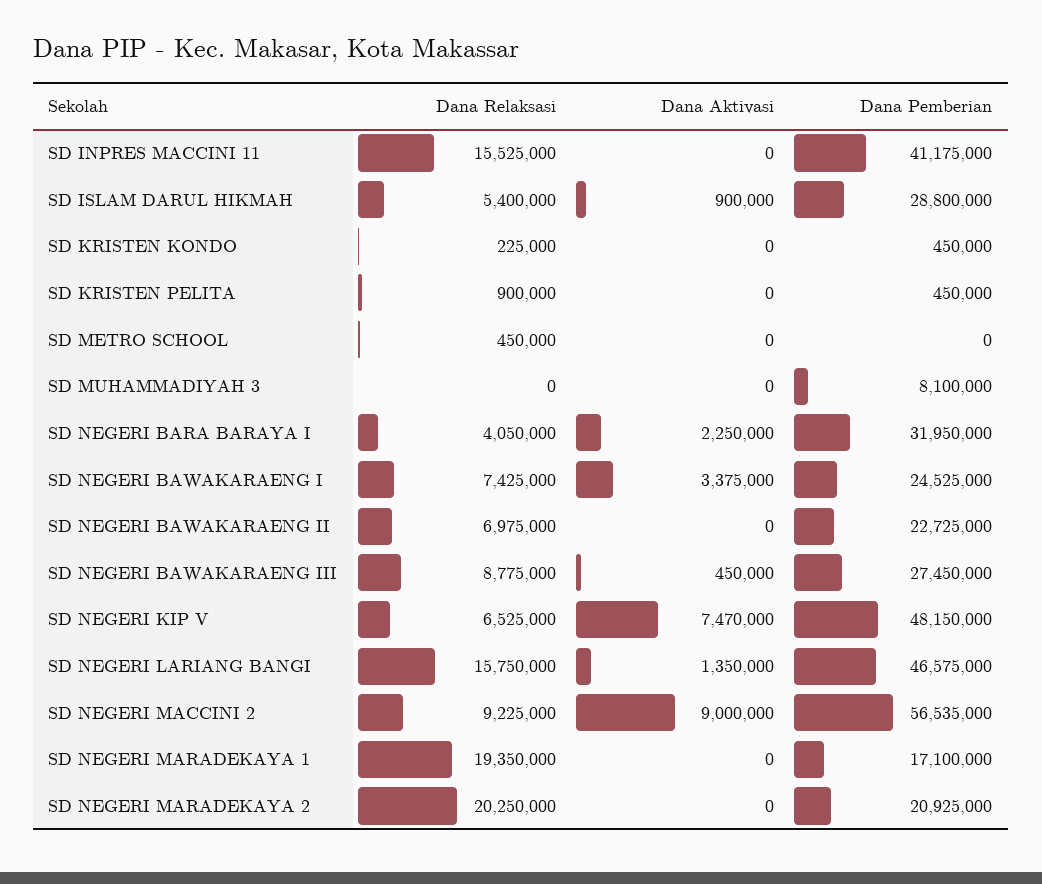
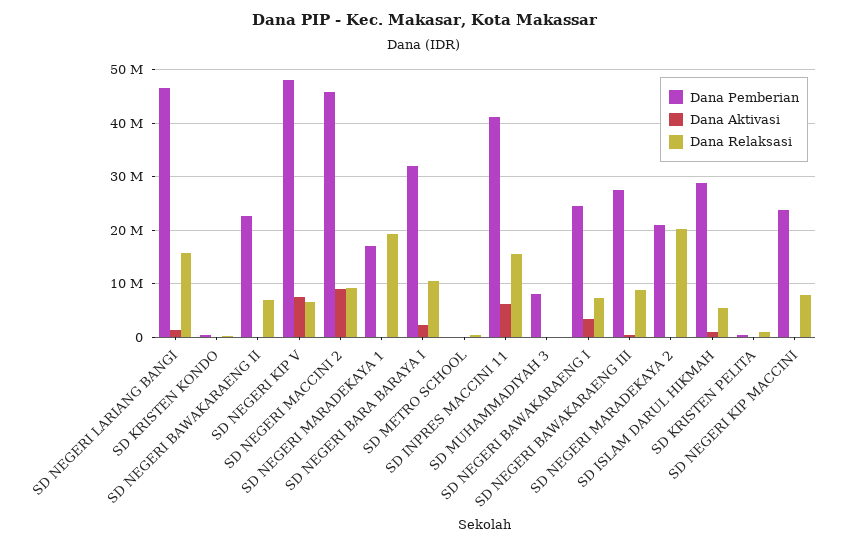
  {
    "Dana Relaksasi": {
      "SD INPRES MACCINI 11": 15525000,
      "SD ISLAM DARUL HIKMAH": 5400000,
      "SD KRISTEN KONDO": 225000,
      "SD KRISTEN PELITA": 900000,
      "SD METRO SCHOOL": 450000,
      "SD MUHAMMADIYAH 3": 0,
-     "SD NEGERI BARA BARAYA I": 4050000,
+     "SD NEGERI BARA BARAYA I": 10000000,
      "SD NEGERI BAWAKARAENG I": 7425000,
      "SD NEGERI BAWAKARAENG II": 6975000,
      "SD NEGERI BAWAKARAENG III": 8775000,
      "SD NEGERI KIP V": 6525000,
      "SD NEGERI LARIANG BANGI": 15750000,
      "SD NEGERI MACCINI 2": 9225000,
      "SD NEGERI MARADEKAYA 1": 19350000,
-     "SD NEGERI MARADEKAYA 2": 20250000
+     "SD NEGERI MARADEKAYA 2": 20250000,
+     "SD NEGERI KIP MACCINI": 8000000
    },
    "Dana Aktivasi": {
-     "SD INPRES MACCINI 11": 0,
+     "SD INPRES MACCINI 11": 6000000,
      "SD ISLAM DARUL HIKMAH": 900000,
      "SD KRISTEN KONDO": 0,
      "SD KRISTEN PELITA": 0,
      "SD METRO SCHOOL": 0,
      "SD MUHAMMADIYAH 3": 0,
      "SD NEGERI BARA BARAYA I": 2250000,
      "SD NEGERI BAWAKARAENG I": 3375000,
      "SD NEGERI BAWAKARAENG II": 0,
      "SD NEGERI BAWAKARAENG III": 450000,
      "SD NEGERI KIP V": 7470000,
      "SD NEGERI LARIANG BANGI": 1350000,
      "SD NEGERI MACCINI 2": 9000000,
      "SD NEGERI MARADEKAYA 1": 0,
-     "SD NEGERI MARADEKAYA 2": 0
+     "SD NEGERI MARADEKAYA 2": 0,
+     "SD NEGERI KIP MACCINI": 0
    },
    "Dana Pemberian": {
      "SD INPRES MACCINI 11": 41175000,
      "SD ISLAM DARUL HIKMAH": 28800000,
      "SD KRISTEN KONDO": 450000,
      "SD KRISTEN PELITA": 450000,
      "SD METRO SCHOOL": 0,
      "SD MUHAMMADIYAH 3": 8100000,
      "SD NEGERI BARA BARAYA I": 31950000,
      "SD NEGERI BAWAKARAENG I": 24525000,
      "SD NEGERI BAWAKARAENG II": 22725000,
      "SD NEGERI BAWAKARAENG III": 27450000,
      "SD NEGERI KIP V": 48150000,
      "SD NEGERI LARIANG BANGI": 46575000,
-     "SD NEGERI MACCINI 2": 56535000,
+     "SD NEGERI MACCINI 2": 46000000,
      "SD NEGERI MARADEKAYA 1": 17100000,
-     "SD NEGERI MARADEKAYA 2": 20925000
+     "SD NEGERI MARADEKAYA 2": 20925000,
+     "SD NEGERI KIP MACCINI": 24000000
    }
  }

